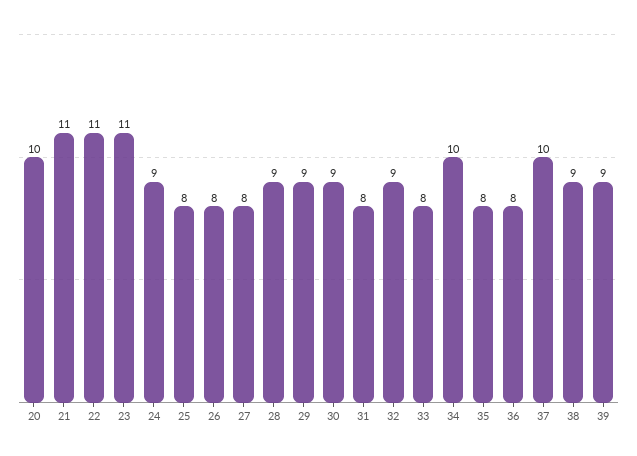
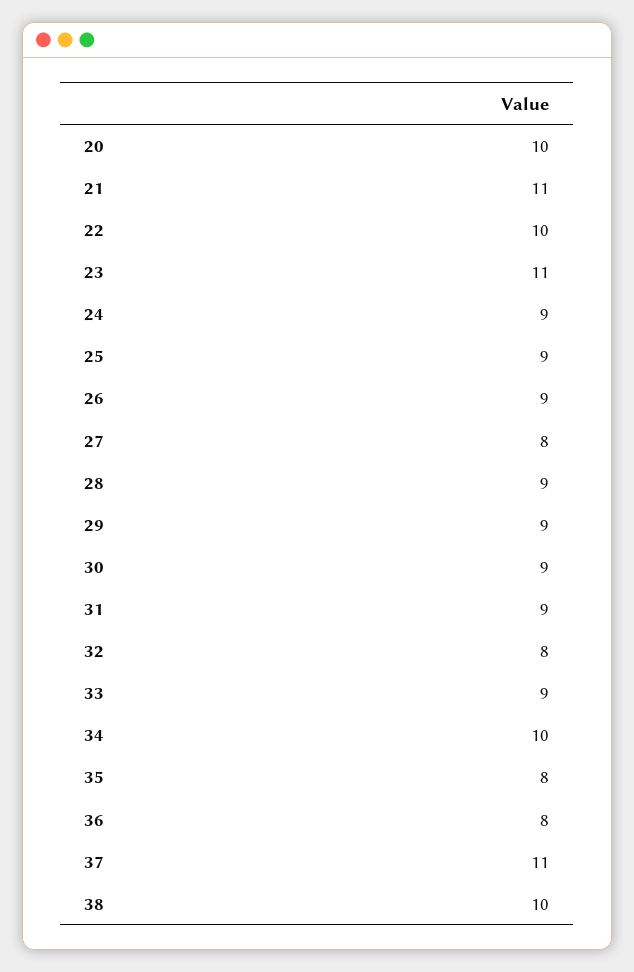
  {
    "20": 10,
    "21": 11,
-   "22": 11,
+   "22": 10,
    "23": 11,
    "24": 9,
-   "25": 8,
+   "25": 9,
-   "26": 8,
+   "26": 9,
    "27": 8,
    "28": 9,
    "29": 9,
    "30": 9,
-   "31": 8,
+   "31": 9,
-   "32": 9,
+   "32": 8,
-   "33": 8,
+   "33": 9,
    "34": 10,
    "35": 8,
    "36": 8,
-   "37": 10,
+   "37": 11,
-   "38": 9,
+   "38": 10
-   "39": 9
  }

